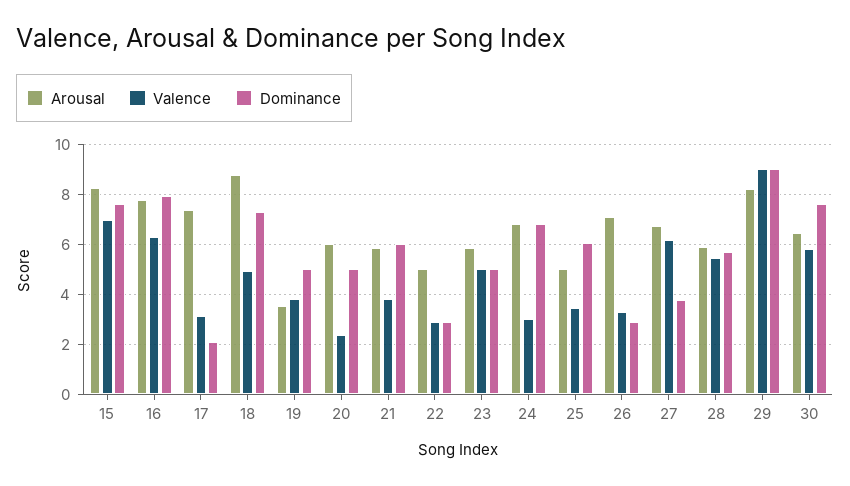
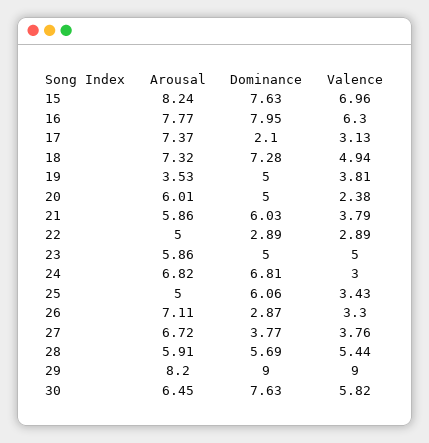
  {
    "Arousal": {
      "15": 8.24,
      "16": 7.77,
      "17": 7.37,
-     "18": 8.75,
+     "18": 7.32,
      "19": 3.53,
      "20": 6.01,
      "21": 5.86,
      "22": 5,
      "23": 5.86,
      "24": 6.82,
      "25": 5,
      "26": 7.11,
      "27": 6.72,
      "28": 5.91,
      "29": 8.2,
      "30": 6.45
    },
    "Valence": {
      "15": 6.96,
      "16": 6.3,
      "17": 3.13,
      "18": 4.94,
      "19": 3.81,
      "20": 2.38,
      "21": 3.79,
      "22": 2.89,
      "23": 5,
      "24": 3,
      "25": 3.43,
      "26": 3.3,
-     "27": 6.25,
+     "27": 3.76,
      "28": 5.44,
      "29": 9,
      "30": 5.82
    },
    "Dominance": {
      "15": 7.63,
      "16": 7.95,
      "17": 2.1,
      "18": 7.28,
      "19": 5,
      "20": 5,
      "21": 6.03,
      "22": 2.89,
      "23": 5,
      "24": 6.81,
      "25": 6.06,
      "26": 2.87,
      "27": 3.77,
      "28": 5.69,
      "29": 9,
      "30": 7.63
    }
  }

